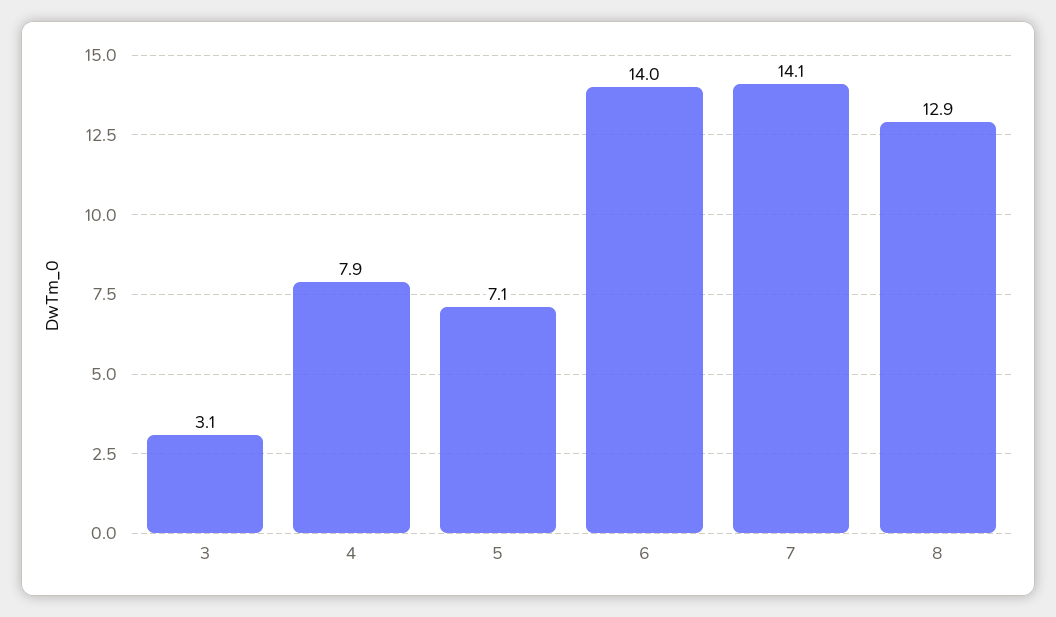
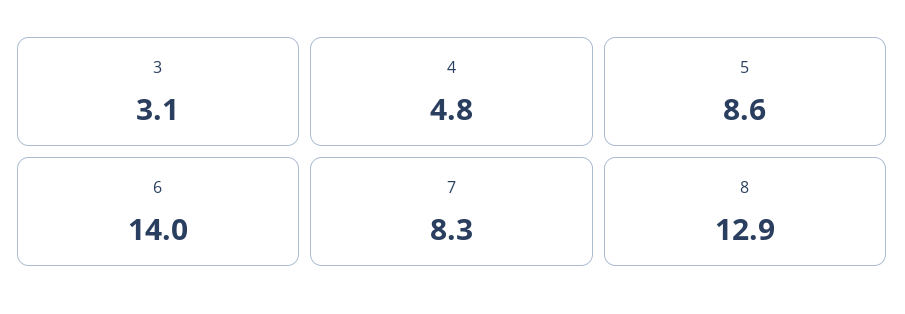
  {
    "3": 3.1,
-   "4": 7.9,
+   "4": 4.8,
-   "5": 7.1,
+   "5": 8.6,
    "6": 14,
-   "7": 14.1,
+   "7": 8.3,
    "8": 12.9
  }

